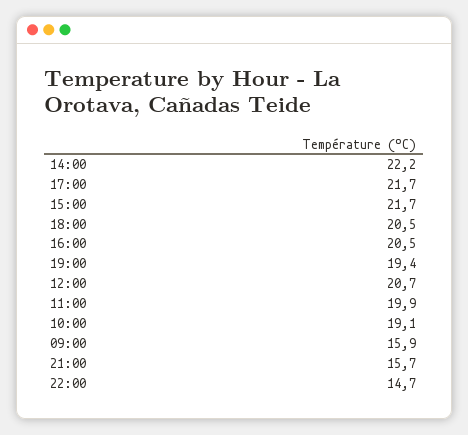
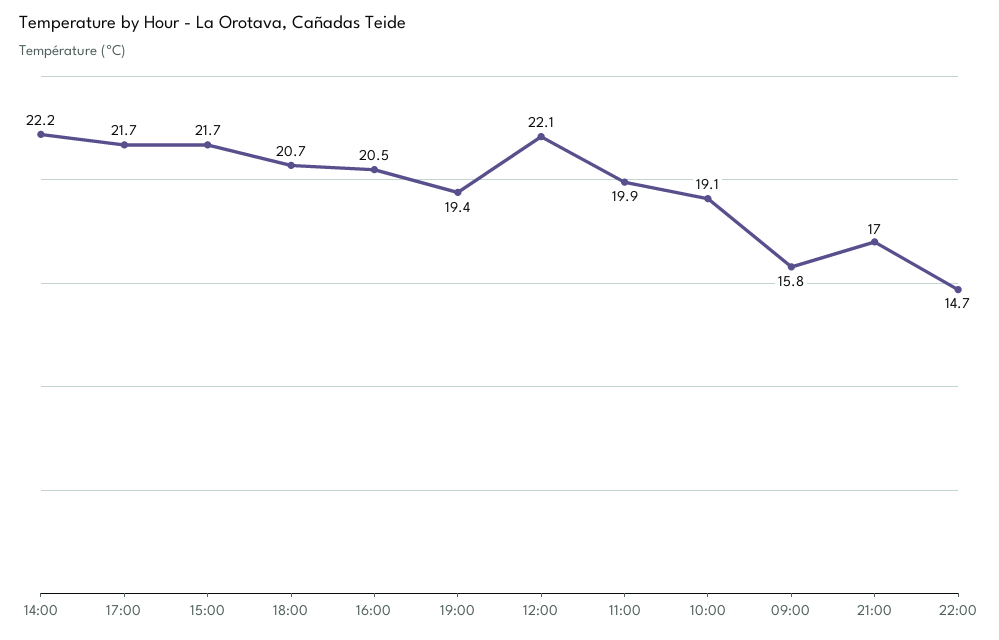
  {
    "14:00": 22.2,
    "17:00": 21.7,
    "15:00": 21.7,
-   "18:00": 20.5,
+   "18:00": 20.7,
    "16:00": 20.5,
    "19:00": 19.4,
-   "12:00": 20.7,
+   "12:00": 22.1,
    "11:00": 19.9,
    "10:00": 19.1,
-   "09:00": 15.9,
+   "09:00": 15.8,
-   "21:00": 15.7,
+   "21:00": 17,
    "22:00": 14.7
  }

